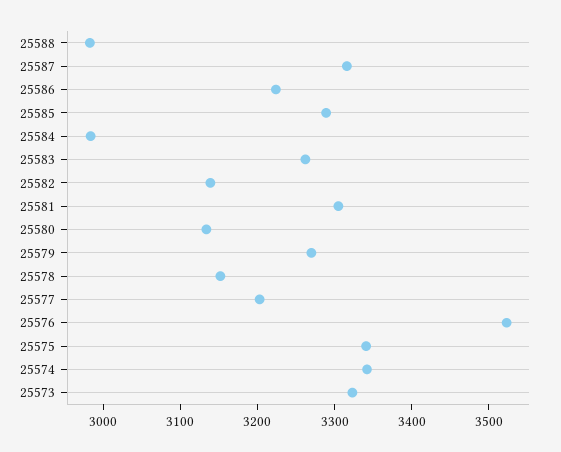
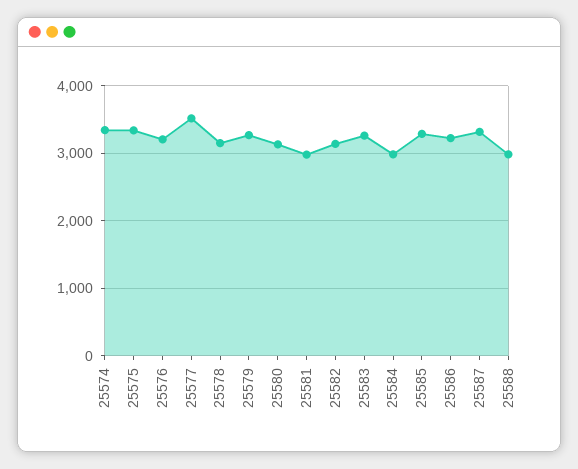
  {
    "25588": 2980,
    "25587": 3320,
    "25586": 3220,
    "25585": 3280,
    "25584": 2980,
    "25583": 3260,
    "25582": 3140,
-   "25581": 3300,
+   "25581": 3000,
    "25580": 3140,
    "25579": 3280,
    "25578": 3160,
-   "25577": 3200,
+   "25577": 3500,
-   "25576": 3520,
+   "25576": 3200,
    "25575": 3340,
-   "25574": 3340,
+   "25574": 3340
-   "25573": 3320
  }

